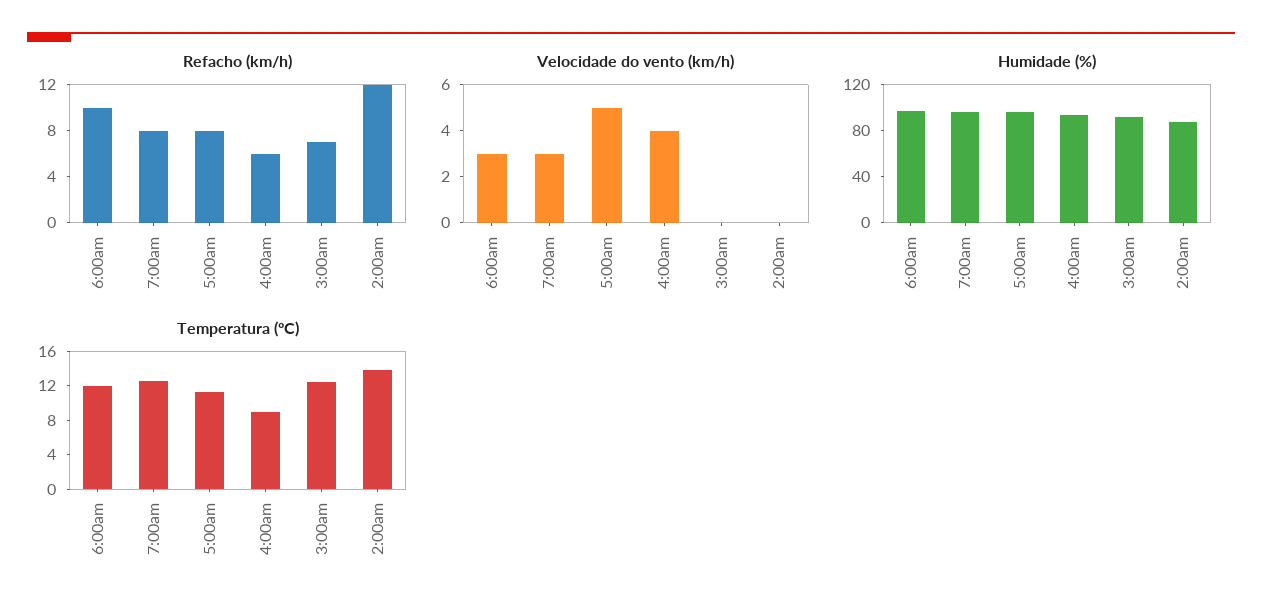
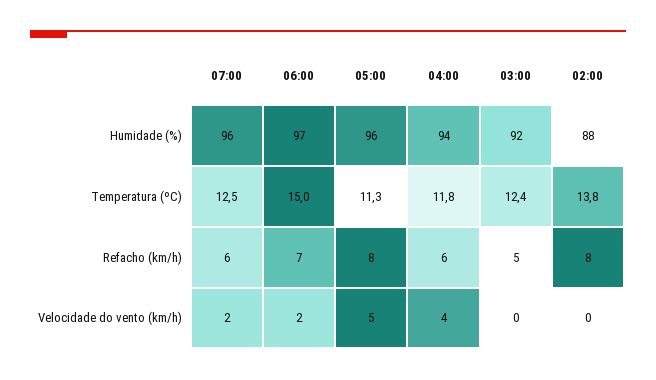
  {
    "Refacho (km/h)": {
-     "6:00am": 10,
+     "6:00am": 7,
-     "7:00am": 8,
+     "7:00am": 6,
      "5:00am": 8,
      "4:00am": 6,
-     "3:00am": 7,
+     "3:00am": 5,
-     "2:00am": 12
+     "2:00am": 8
    },
    "Velocidade do vento (km/h)": {
-     "6:00am": 3,
+     "6:00am": 2,
-     "7:00am": 3,
+     "7:00am": 2,
      "5:00am": 5,
      "4:00am": 4,
      "3:00am": 0,
      "2:00am": 0
    },
    "Humidade (%)": {
      "6:00am": 97,
      "7:00am": 96,
      "5:00am": 96,
      "4:00am": 94,
      "3:00am": 92,
      "2:00am": 88
    },
    "Temperatura (ºC)": {
-     "6:00am": 12,
+     "6:00am": 15,
      "7:00am": 12.5,
      "5:00am": 11.3,
-     "4:00am": 9,
+     "4:00am": 11.8,
      "3:00am": 12.4,
      "2:00am": 13.8
    }
  }

